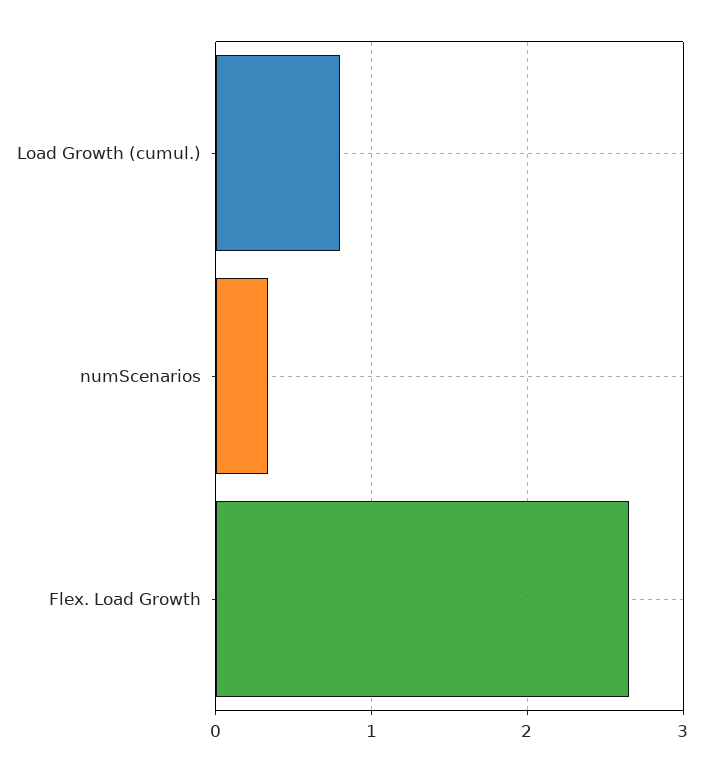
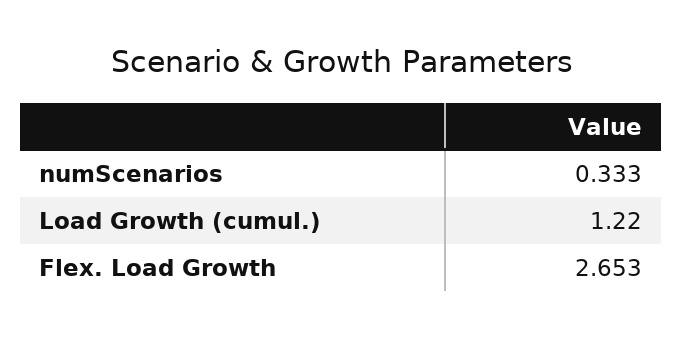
  {
-   "Load Growth (cumul.)": 0.8,
+   "Load Growth (cumul.)": 1.22,
    "numScenarios": 0.333,
    "Flex. Load Growth": 2.653
  }

